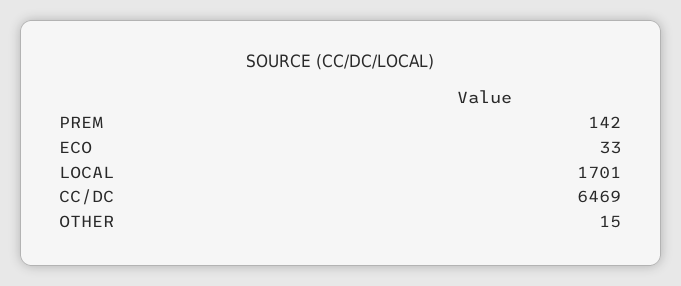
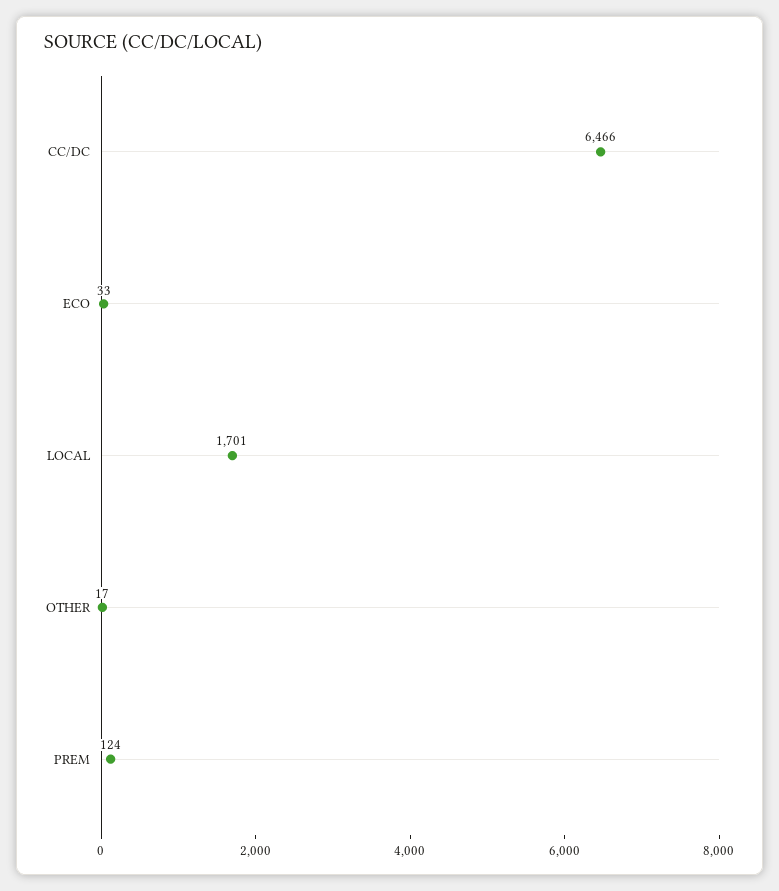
  {
-   "PREM": 142,
+   "PREM": 124,
    "ECO": 33,
    "LOCAL": 1701,
-   "CC/DC": 6469,
+   "CC/DC": 6466,
-   "OTHER": 15
+   "OTHER": 17
  }

